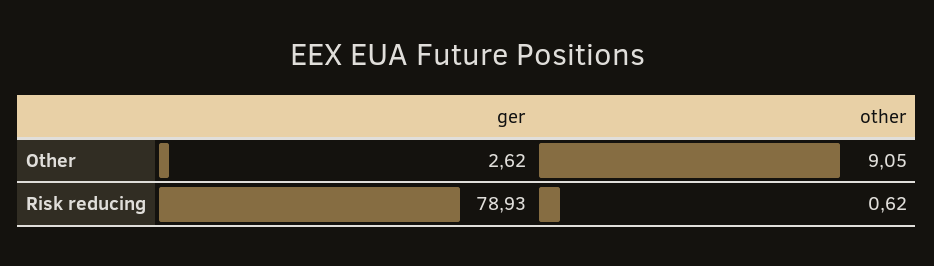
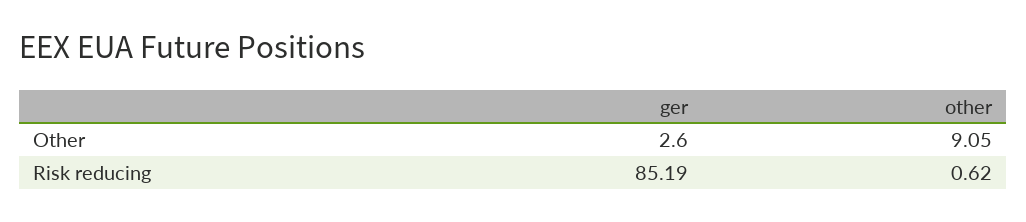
  {
    "ger": {
-     "Other": 2.62,
+     "Other": 2.6,
-     "Risk reducing": 78.93
+     "Risk reducing": 85.19
    },
    "other": {
      "Other": 9.05,
      "Risk reducing": 0.62
    }
  }

